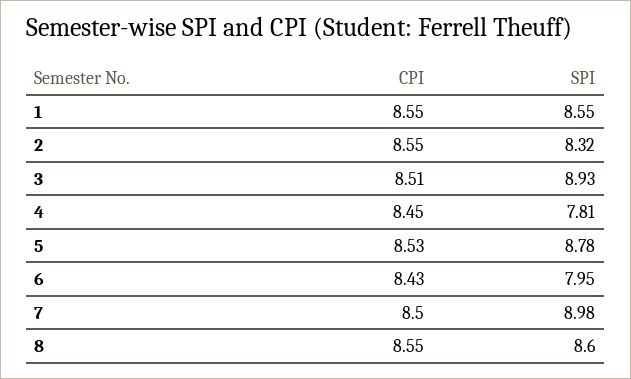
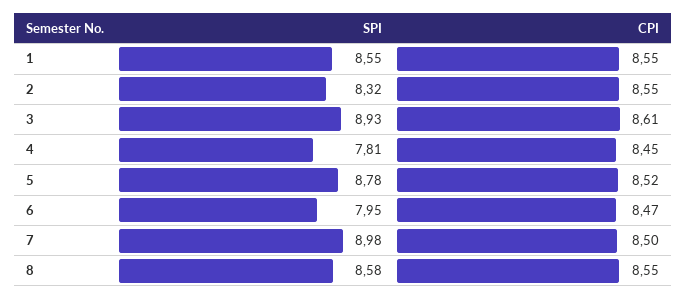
  {
    "CPI": {
      "1": 8.55,
      "2": 8.55,
-     "3": 8.51,
+     "3": 8.61,
      "4": 8.45,
-     "5": 8.53,
+     "5": 8.52,
-     "6": 8.43,
+     "6": 8.47,
      "7": 8.5,
      "8": 8.55
    },
    "SPI": {
      "1": 8.55,
      "2": 8.32,
      "3": 8.93,
      "4": 7.81,
      "5": 8.78,
      "6": 7.95,
      "7": 8.98,
-     "8": 8.6
+     "8": 8.58
    }
  }

